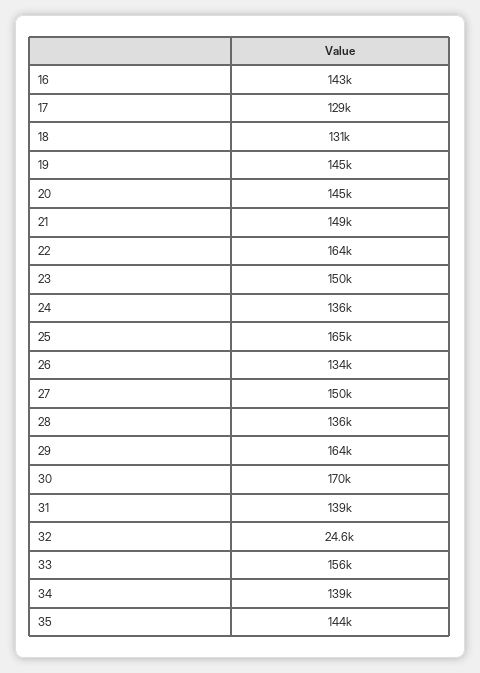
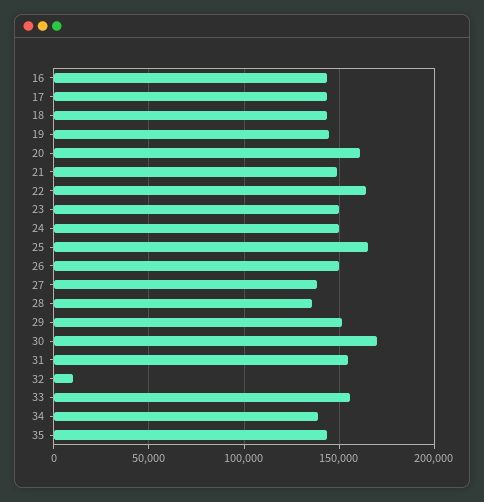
  {
    "16": 143000,
-   "17": 129000,
+   "17": 145000,
-   "18": 131000,
+   "18": 145000,
    "19": 145000,
-   "20": 145000,
+   "20": 160000,
    "21": 149000,
    "22": 164000,
    "23": 150000,
-   "24": 136000,
+   "24": 150000,
    "25": 165000,
-   "26": 134000,
+   "26": 150000,
-   "27": 150000,
+   "27": 140000,
    "28": 136000,
-   "29": 164000,
+   "29": 150000,
    "30": 170000,
-   "31": 139000,
+   "31": 155000,
-   "32": 24600,
+   "32": 10000,
    "33": 156000,
    "34": 139000,
    "35": 144000
  }

